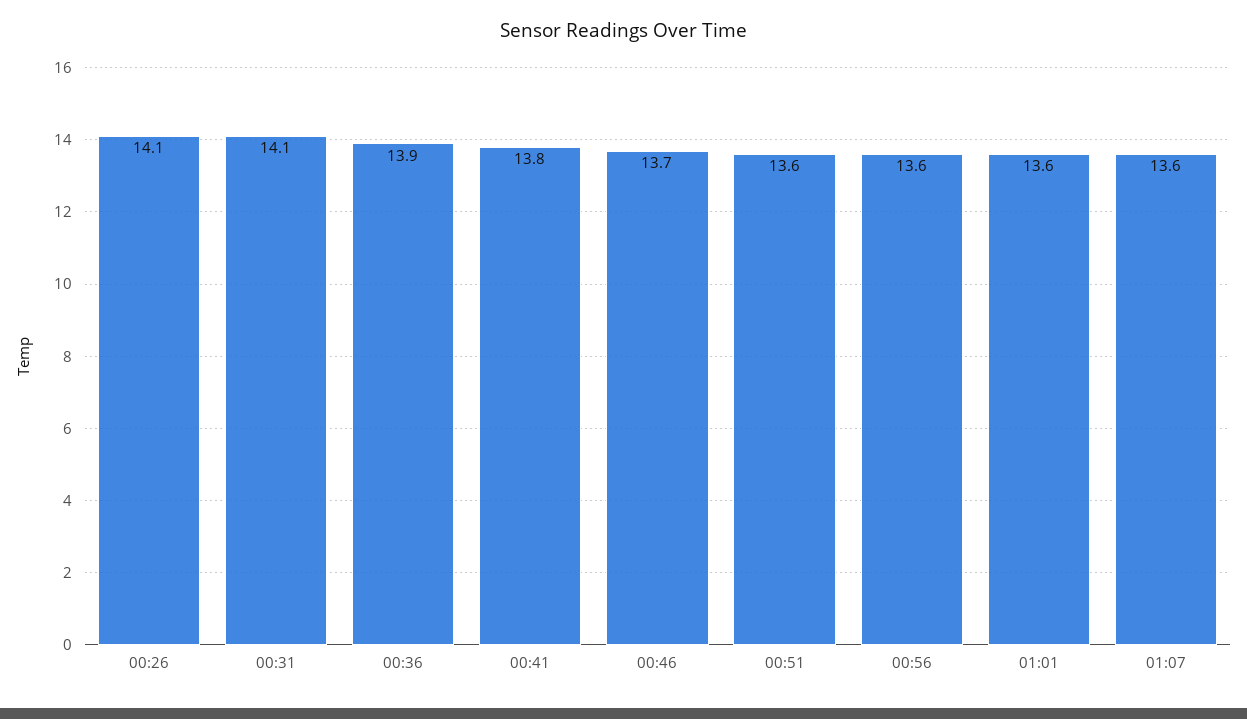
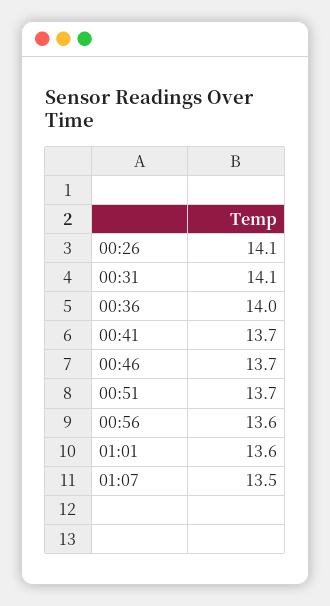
  {
    "00:26": 14.1,
    "00:31": 14.1,
-   "00:36": 13.9,
+   "00:36": 14,
-   "00:41": 13.8,
+   "00:41": 13.7,
    "00:46": 13.7,
-   "00:51": 13.6,
+   "00:51": 13.7,
    "00:56": 13.6,
    "01:01": 13.6,
-   "01:07": 13.6
+   "01:07": 13.5
  }

